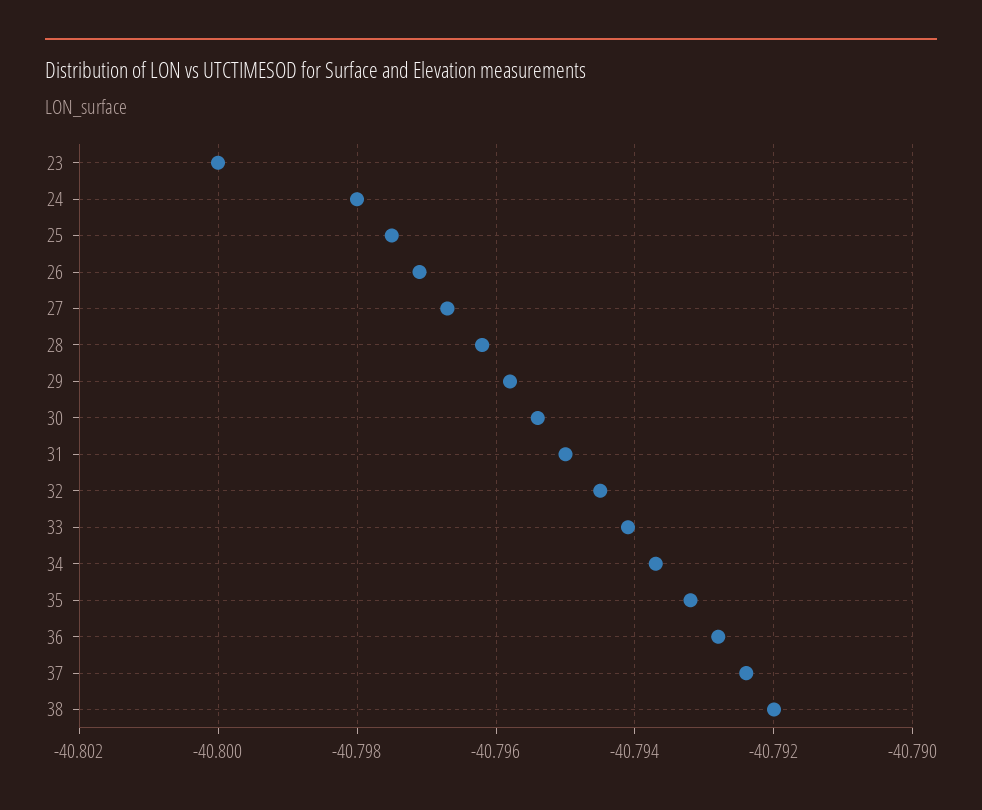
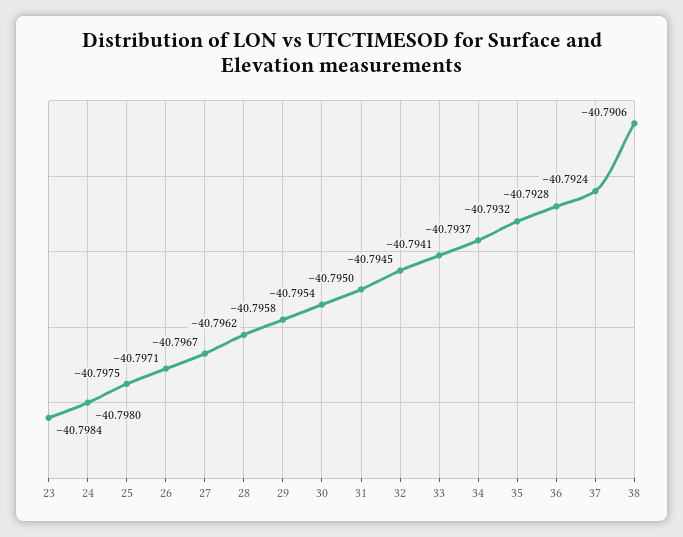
  {
-   "23": -40.8,
+   "23": -40.7984,
    "24": -40.798,
    "25": -40.7975,
    "26": -40.7971,
    "27": -40.7967,
    "28": -40.7962,
    "29": -40.7958,
    "30": -40.7954,
    "31": -40.795,
    "32": -40.7945,
    "33": -40.7941,
    "34": -40.7937,
    "35": -40.7932,
    "36": -40.7928,
    "37": -40.7924,
-   "38": -40.792
+   "38": -40.7906
  }

